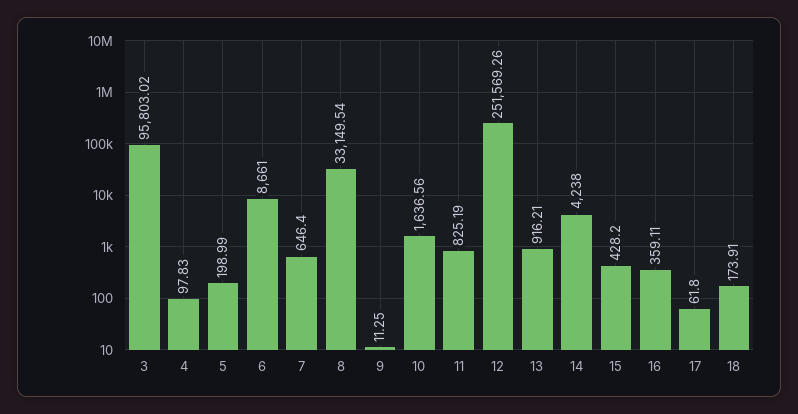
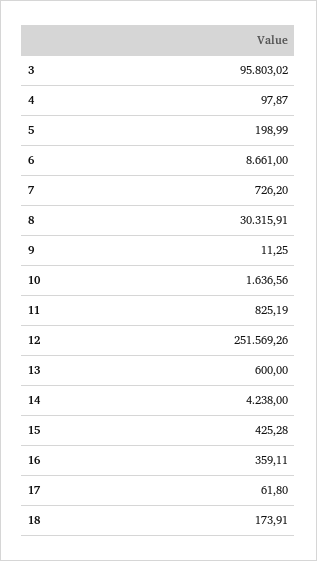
  {
    "3": 95803.02,
-   "4": 97.83,
+   "4": 97.87,
    "5": 198.99,
    "6": 8661,
-   "7": 646.4,
+   "7": 726.2,
-   "8": 33149.54,
+   "8": 30315.91,
    "9": 11.25,
    "10": 1636.56,
    "11": 825.19,
    "12": 251569.26,
-   "13": 916.21,
+   "13": 600,
    "14": 4238,
-   "15": 428.2,
+   "15": 425.28,
    "16": 359.11,
    "17": 61.8,
    "18": 173.91
  }

